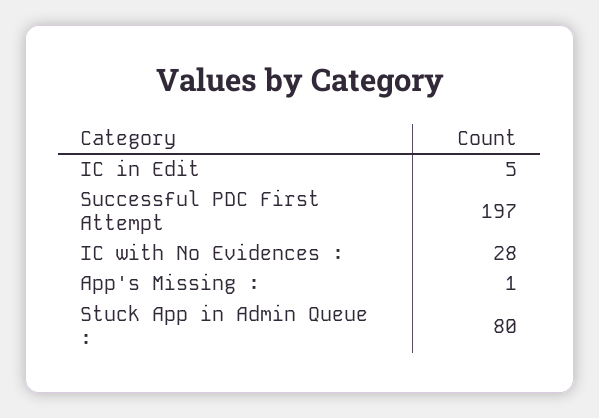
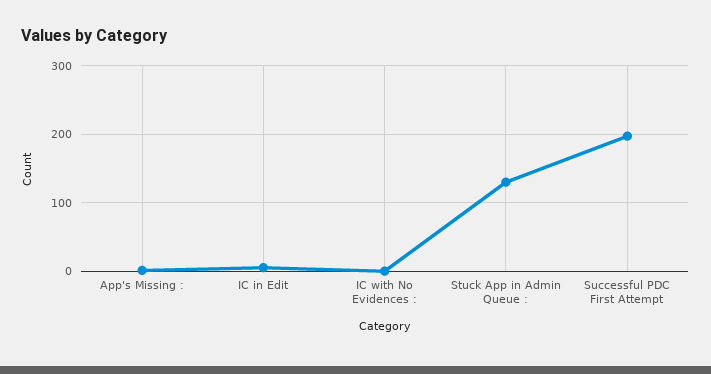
  {
    "IC in Edit": 5,
    "Successful PDC First Attempt": 197,
-   "IC with No Evidences :": 28,
+   "IC with No Evidences :": 0,
    "App's Missing :": 1,
-   "Stuck App in Admin Queue :": 80
+   "Stuck App in Admin Queue :": 130
  }

